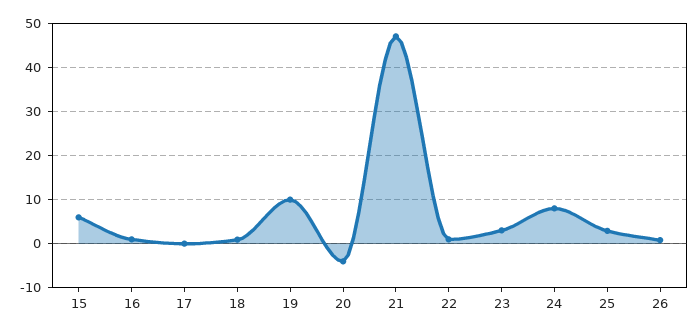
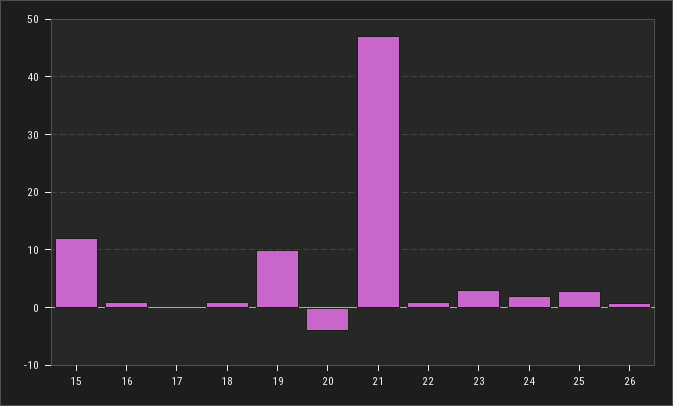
  {
-   "15": 6,
+   "15": 12,
    "16": 2,
    "17": 0,
    "18": 0,
    "19": 10,
    "20": -4,
    "21": 48,
    "22": 2,
    "23": 4,
-   "24": 8,
+   "24": 2,
    "25": 2,
    "26": 0
  }

